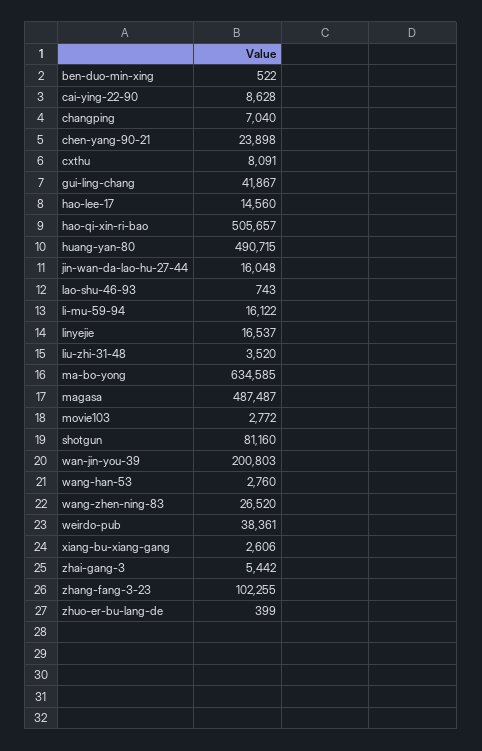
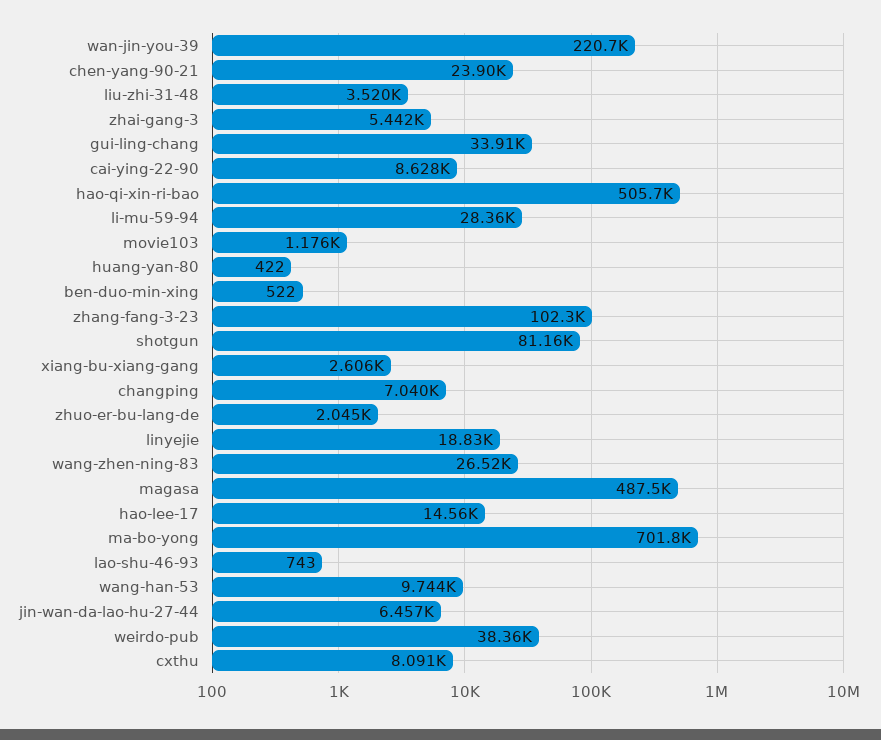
  {
    "ben-duo-min-xing": 522,
    "cai-ying-22-90": 8628,
    "changping": 7040,
    "chen-yang-90-21": 23898,
    "cxthu": 8091,
-   "gui-ling-chang": 41867,
+   "gui-ling-chang": 33910,
    "hao-lee-17": 14560,
    "hao-qi-xin-ri-bao": 505657,
-   "huang-yan-80": 490715,
+   "huang-yan-80": 422,
-   "jin-wan-da-lao-hu-27-44": 16048,
+   "jin-wan-da-lao-hu-27-44": 6457,
    "lao-shu-46-93": 743,
-   "li-mu-59-94": 16122,
+   "li-mu-59-94": 28360,
-   "linyejie": 16537,
+   "linyejie": 18830,
    "liu-zhi-31-48": 3520,
-   "ma-bo-yong": 634585,
+   "ma-bo-yong": 701800,
    "magasa": 487487,
-   "movie103": 2772,
+   "movie103": 1176,
    "shotgun": 81160,
-   "wan-jin-you-39": 200803,
+   "wan-jin-you-39": 220700,
-   "wang-han-53": 2760,
+   "wang-han-53": 9744,
    "wang-zhen-ning-83": 26520,
    "weirdo-pub": 38361,
    "xiang-bu-xiang-gang": 2606,
    "zhai-gang-3": 5442,
    "zhang-fang-3-23": 102255,
-   "zhuo-er-bu-lang-de": 399
+   "zhuo-er-bu-lang-de": 2045
  }

